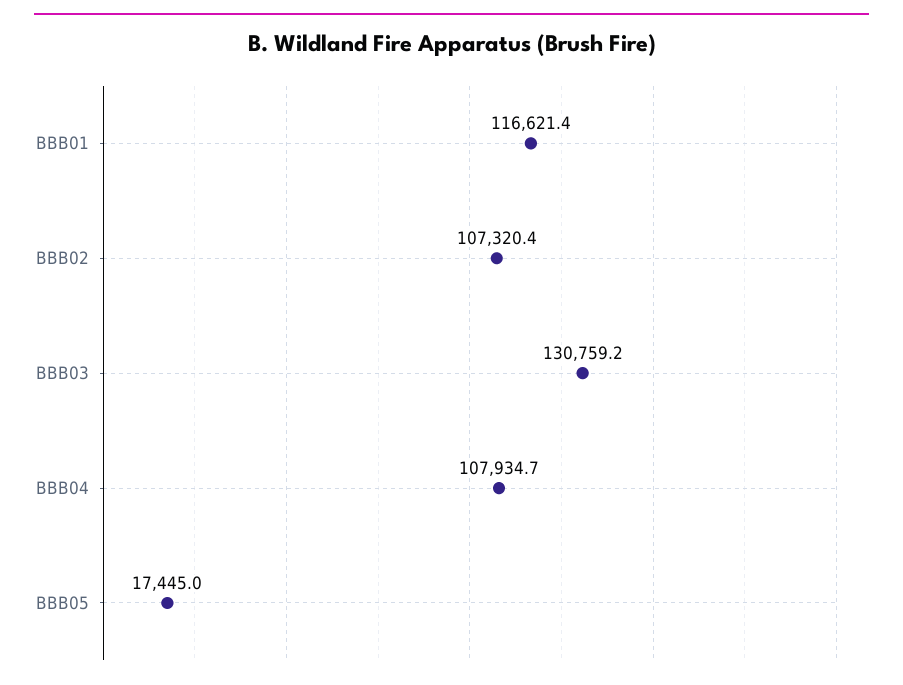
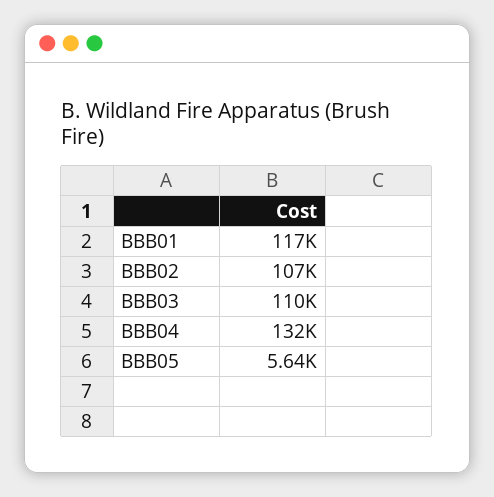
  {
    "BBB01": 116621.4,
    "BBB02": 107320.4,
-   "BBB03": 130759.2,
+   "BBB03": 110000,
-   "BBB04": 107934.7,
+   "BBB04": 132000,
-   "BBB05": 17445
+   "BBB05": 5640
  }

